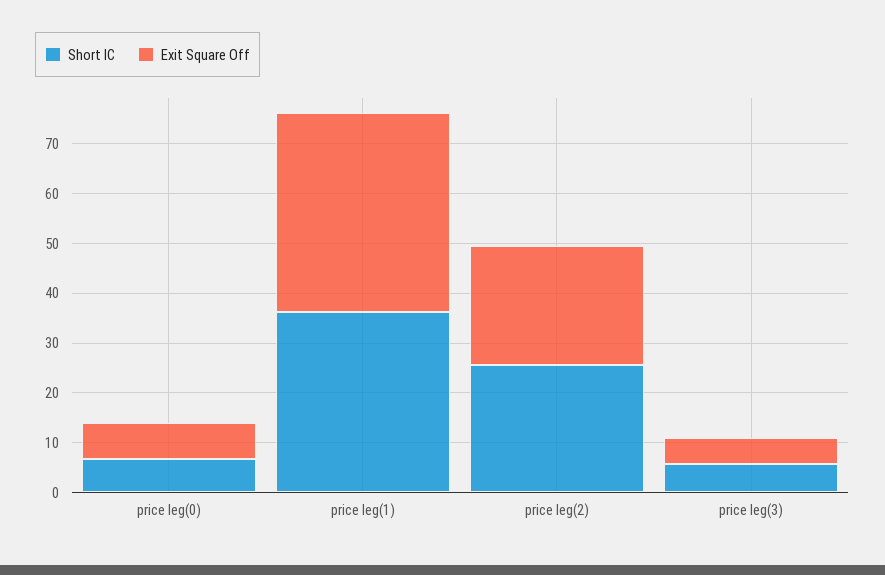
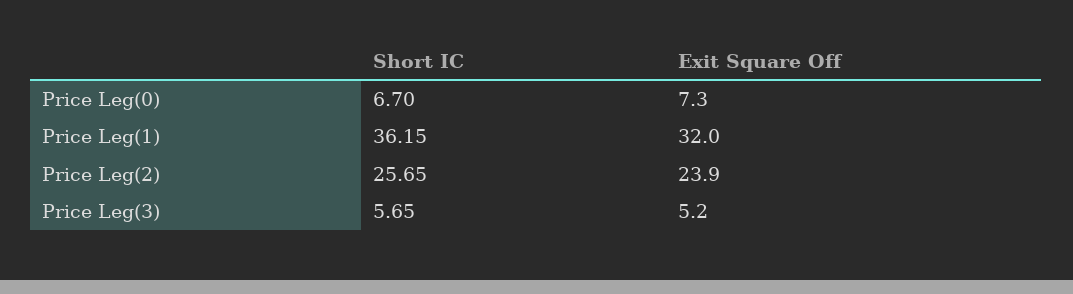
  {
    "Short IC": {
      "price leg(0)": 6.7,
      "price leg(1)": 36.15,
      "price leg(2)": 25.65,
      "price leg(3)": 5.65
    },
    "Exit Square Off": {
      "price leg(0)": 7.3,
-     "price leg(1)": 40,
+     "price leg(1)": 32,
      "price leg(2)": 23.9,
      "price leg(3)": 5.2
    }
  }

